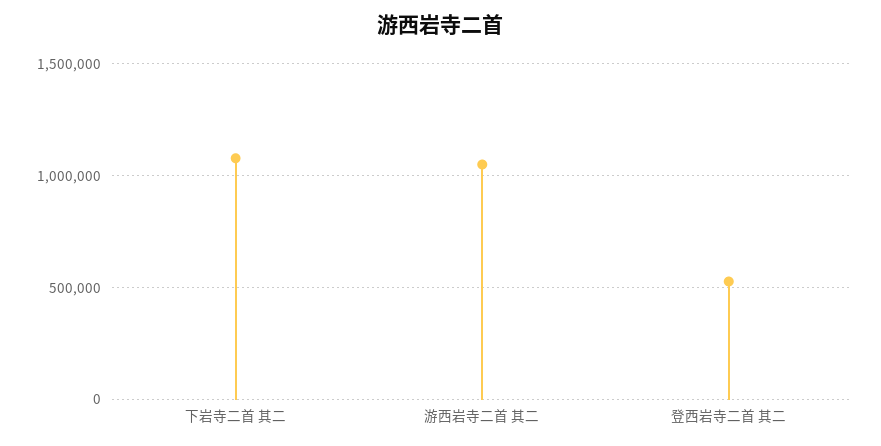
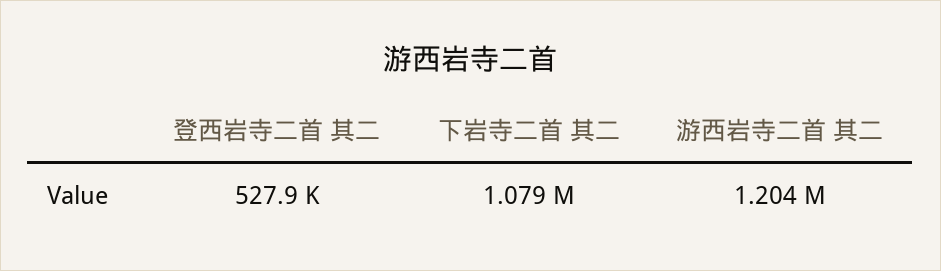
  {
    "下岩寺二首 其二": 1079000,
-   "游西岩寺二首 其二": 1050000,
+   "游西岩寺二首 其二": 1204000,
    "登西岩寺二首 其二": 527900
  }

